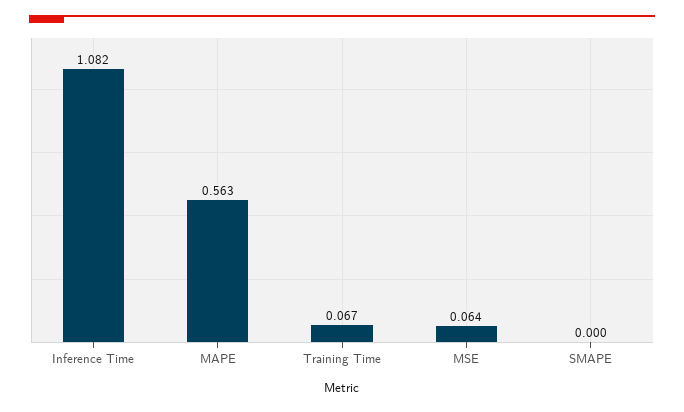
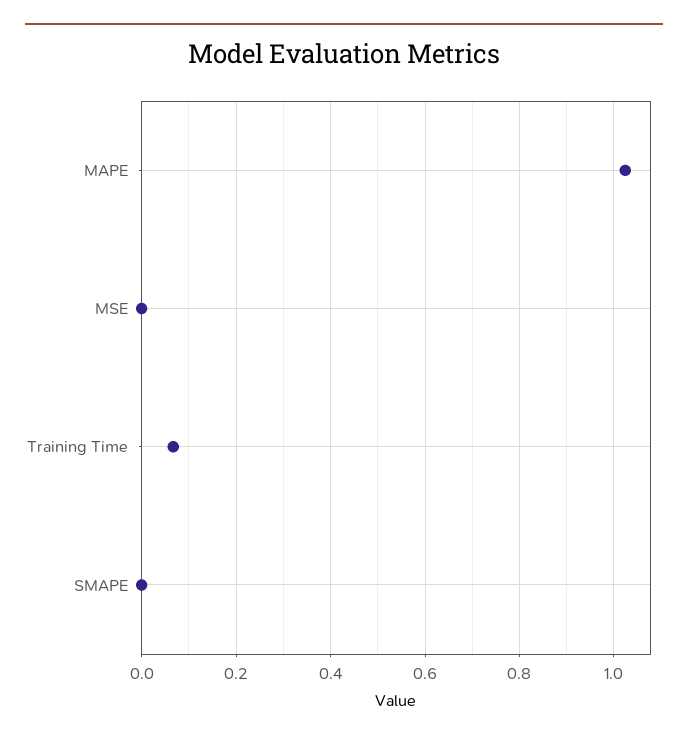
  {
-   "Inference Time": 1.082,
-   "MAPE": 0.563,
+   "MAPE": 1.02,
    "Training Time": 0.067,
-   "MSE": 0.064,
+   "MSE": 0,
    "SMAPE": 0
  }

